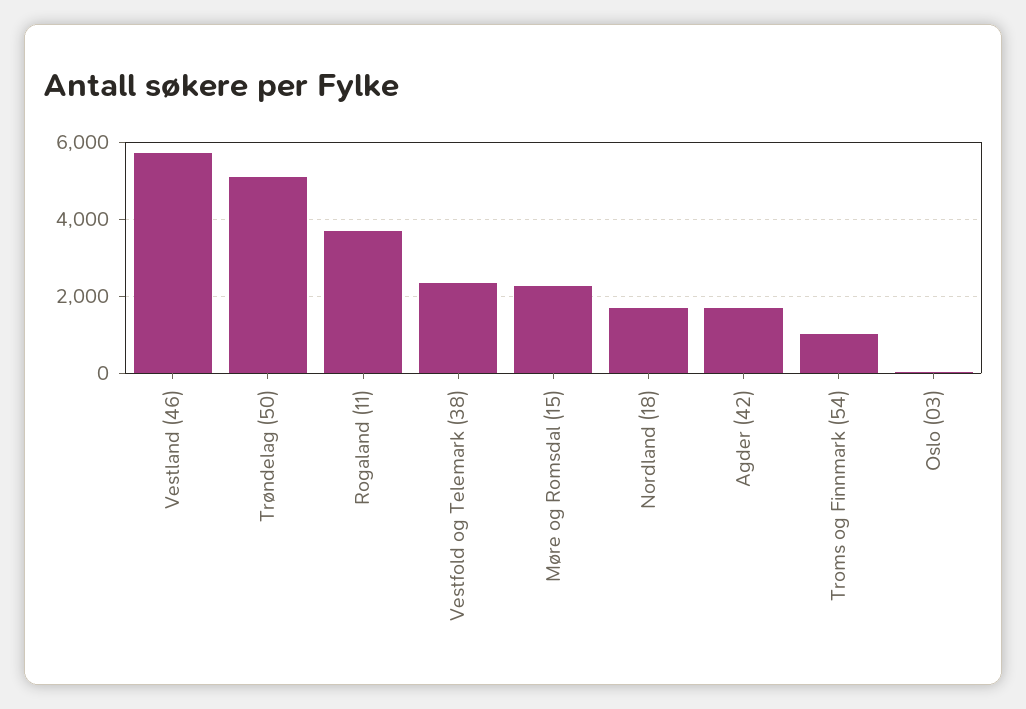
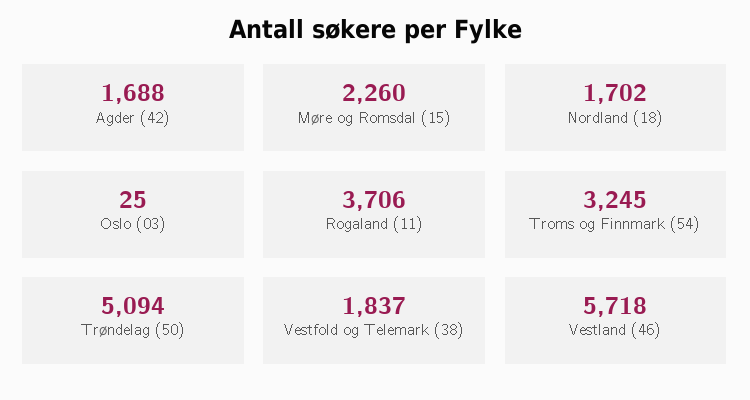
  {
    "Vestland (46)": 5718,
    "Trøndelag (50)": 5094,
    "Rogaland (11)": 3706,
-   "Vestfold og Telemark (38)": 2400,
+   "Vestfold og Telemark (38)": 1837,
    "Møre og Romsdal (15)": 2260,
    "Nordland (18)": 1702,
    "Agder (42)": 1688,
-   "Troms og Finnmark (54)": 1000,
+   "Troms og Finnmark (54)": 3245,
    "Oslo (03)": 25
  }

